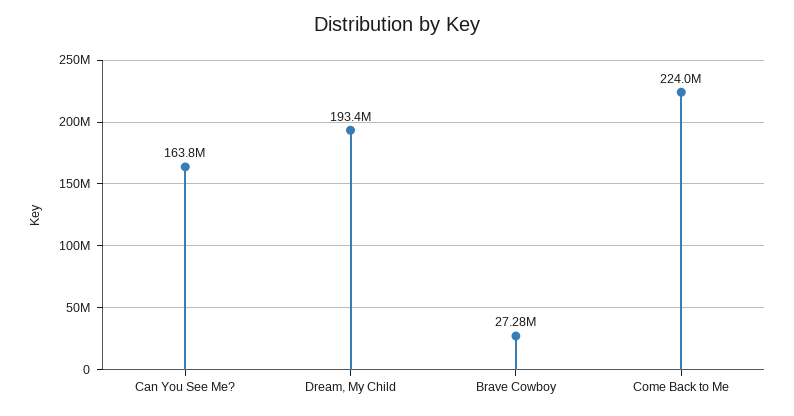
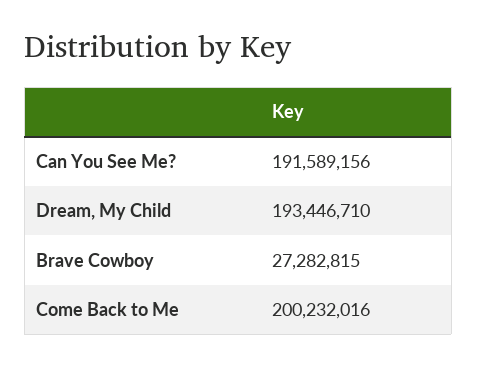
  {
-   "Can You See Me?": 163800000,
+   "Can You See Me?": 191589156,
    "Dream, My Child": 193446710,
    "Brave Cowboy": 27282815,
-   "Come Back to Me": 224000000
+   "Come Back to Me": 200232016
  }

